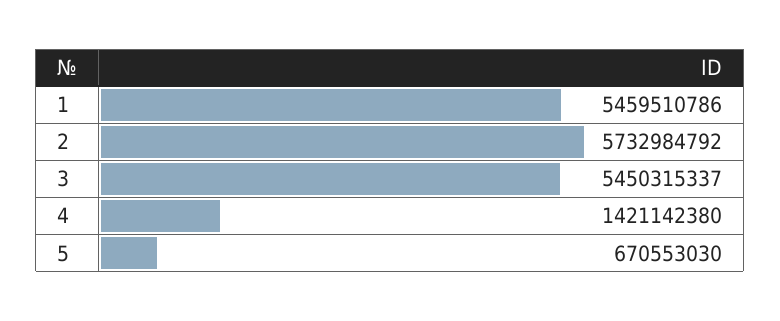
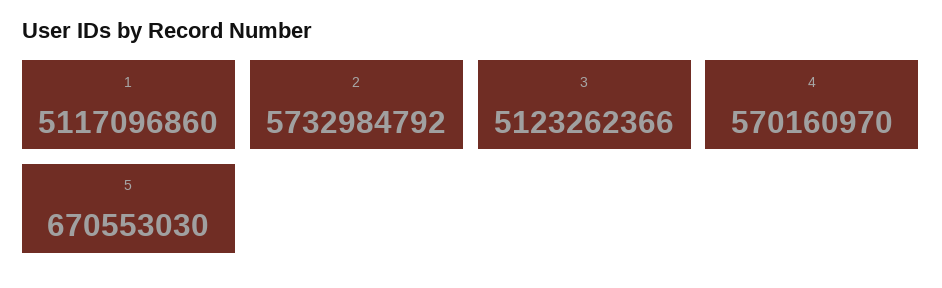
  {
-   "1": 5459510786,
+   "1": 5117096860,
    "2": 5732984792,
-   "3": 5450315337,
+   "3": 5123262366,
-   "4": 1421142380,
+   "4": 570160970,
    "5": 670553030
  }

